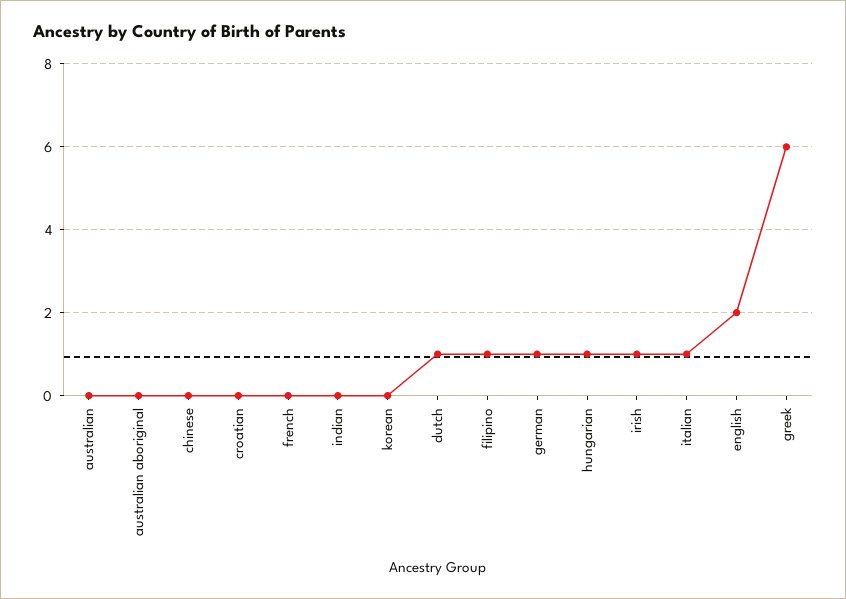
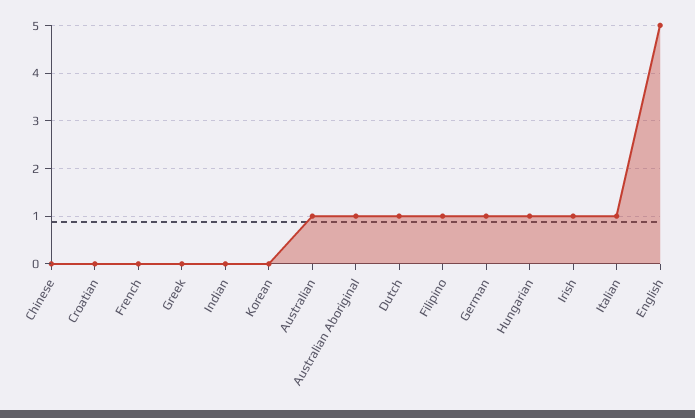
  {
-   "australian": 0,
+   "australian": 1,
-   "australian aboriginal": 0,
+   "australian aboriginal": 1,
    "chinese": 0,
    "croatian": 0,
    "french": 0,
    "indian": 0,
    "korean": 0,
    "dutch": 1,
    "filipino": 1,
    "german": 1,
    "hungarian": 1,
    "irish": 1,
    "italian": 1,
-   "english": 2,
+   "english": 5,
-   "greek": 6
+   "greek": 0
  }

